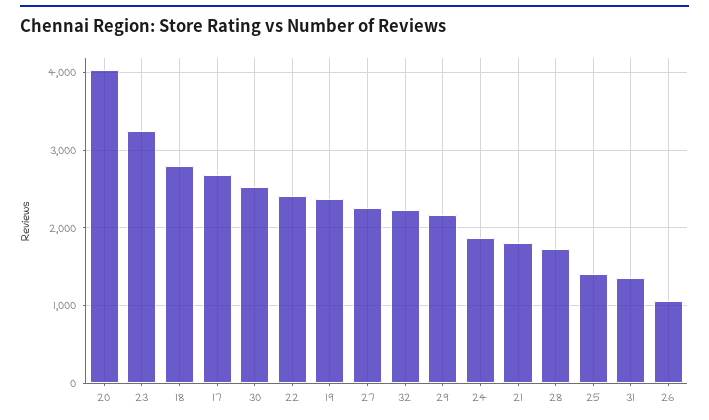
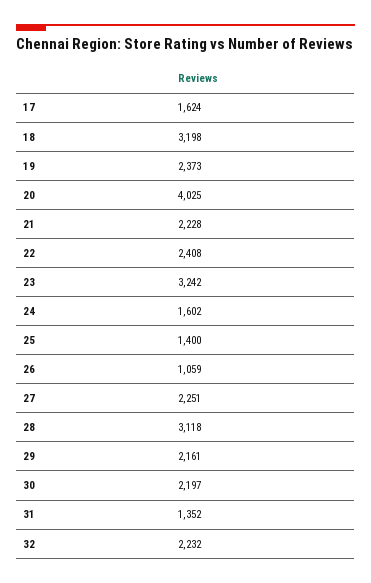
  {
    "20": 4025,
    "23": 3242,
-   "18": 2800,
+   "18": 3198,
-   "17": 2700,
+   "17": 1624,
-   "30": 2500,
+   "30": 2197,
    "22": 2408,
    "19": 2373,
    "27": 2251,
    "32": 2232,
    "29": 2161,
-   "24": 1900,
+   "24": 1602,
-   "21": 1800,
+   "21": 2228,
-   "28": 1700,
+   "28": 3118,
    "25": 1400,
    "31": 1352,
    "26": 1059
  }

